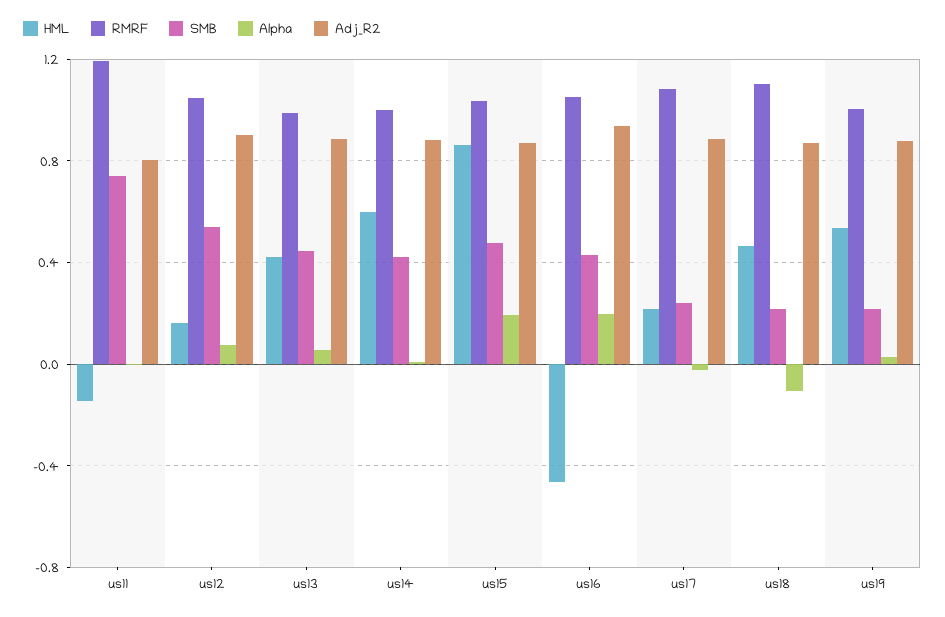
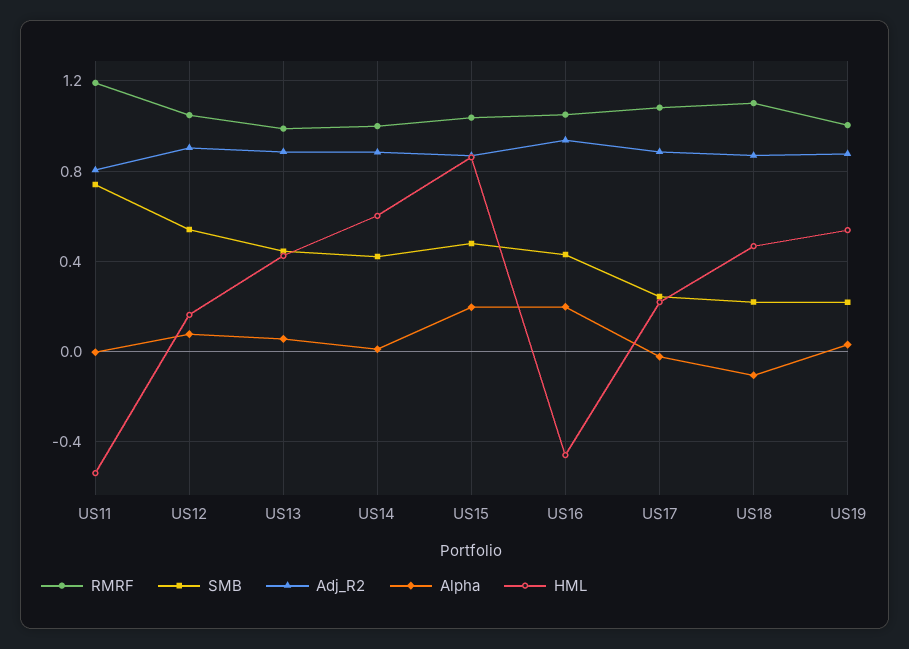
  {
    "HML": {
-     "us11": -0.15,
+     "us11": -0.55,
      "us12": 0.15,
      "us13": 0.4,
      "us14": 0.6,
      "us15": 0.85,
      "us16": -0.45,
      "us17": 0.2,
      "us18": 0.45,
      "us19": 0.55
    },
    "RMRF": {
      "us11": 1.2,
      "us12": 1.05,
      "us13": 1,
      "us14": 1,
      "us15": 1.05,
      "us16": 1.05,
      "us17": 1.1,
      "us18": 1.1,
      "us19": 1
    },
    "SMB": {
      "us11": 0.75,
      "us12": 0.55,
      "us13": 0.45,
      "us14": 0.4,
      "us15": 0.5,
      "us16": 0.45,
      "us17": 0.25,
      "us18": 0.2,
      "us19": 0.2
    },
    "Alpha": {
      "us11": 0,
      "us12": 0.1,
      "us13": 0.05,
      "us14": 0,
      "us15": 0.2,
      "us16": 0.2,
      "us17": 0,
      "us18": -0.1,
      "us19": 0.05
    },
    "Adj_R2": {
      "us11": 0.8,
      "us12": 0.9,
      "us13": 0.9,
      "us14": 0.9,
      "us15": 0.85,
      "us16": 0.95,
      "us17": 0.9,
      "us18": 0.85,
      "us19": 0.9
    }
  }

